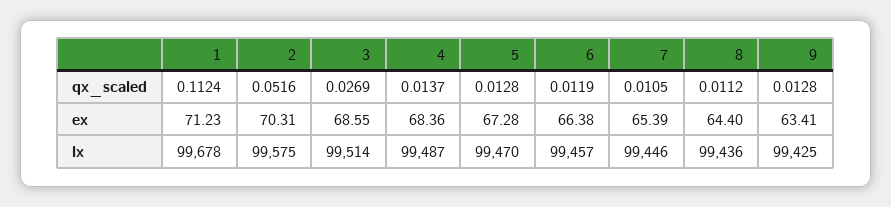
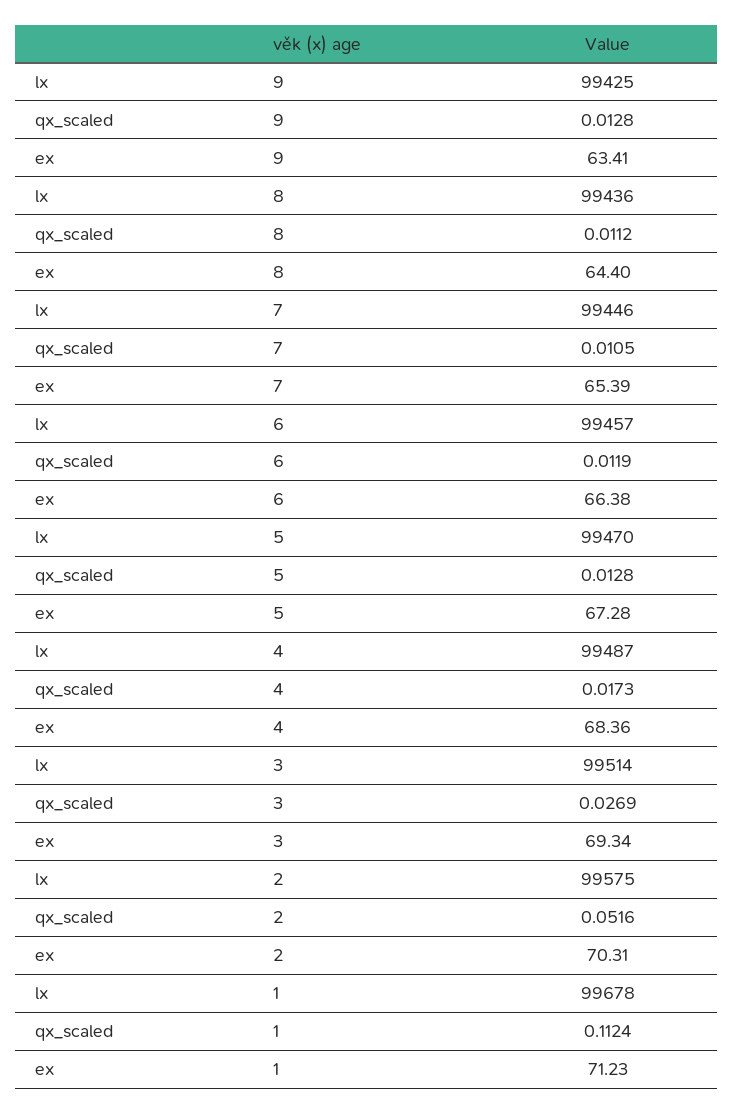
  {
    "1": {
      "qx_scaled": 0.1124,
      "ex": 71.23,
      "lx": 99678
    },
    "2": {
      "qx_scaled": 0.0516,
      "ex": 70.31,
      "lx": 99575
    },
    "3": {
      "qx_scaled": 0.0269,
-     "ex": 68.55,
+     "ex": 69.34,
      "lx": 99514
    },
    "4": {
-     "qx_scaled": 0.0137,
+     "qx_scaled": 0.0173,
      "ex": 68.36,
      "lx": 99487
    },
    "5": {
      "qx_scaled": 0.0128,
      "ex": 67.28,
      "lx": 99470
    },
    "6": {
      "qx_scaled": 0.0119,
      "ex": 66.38,
      "lx": 99457
    },
    "7": {
      "qx_scaled": 0.0105,
      "ex": 65.39,
      "lx": 99446
    },
    "8": {
      "qx_scaled": 0.0112,
      "ex": 64.4,
      "lx": 99436
    },
    "9": {
      "qx_scaled": 0.0128,
      "ex": 63.41,
      "lx": 99425
    }
  }

